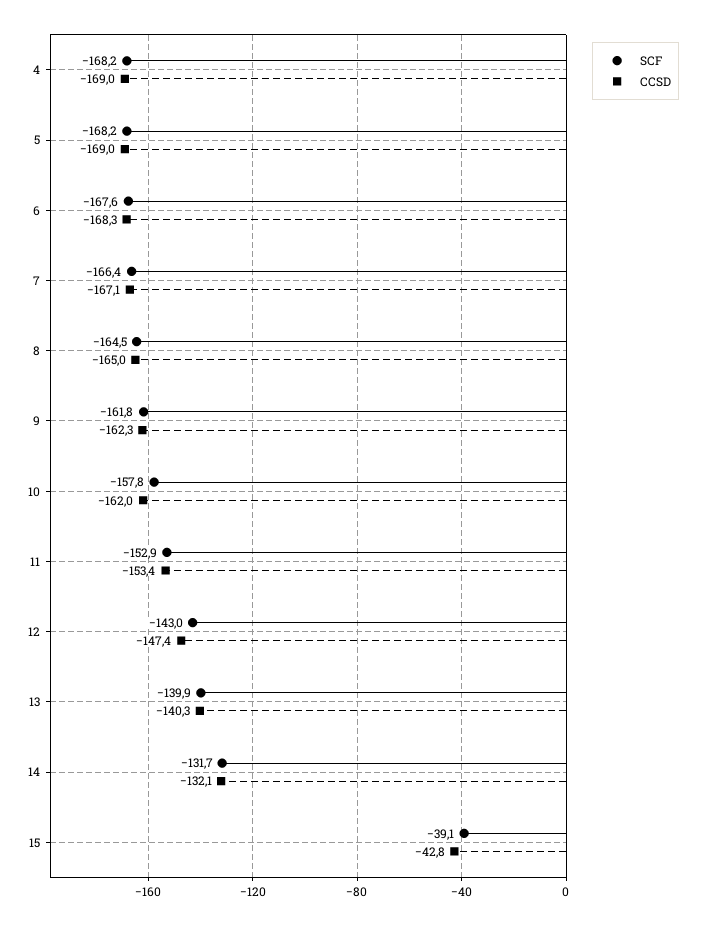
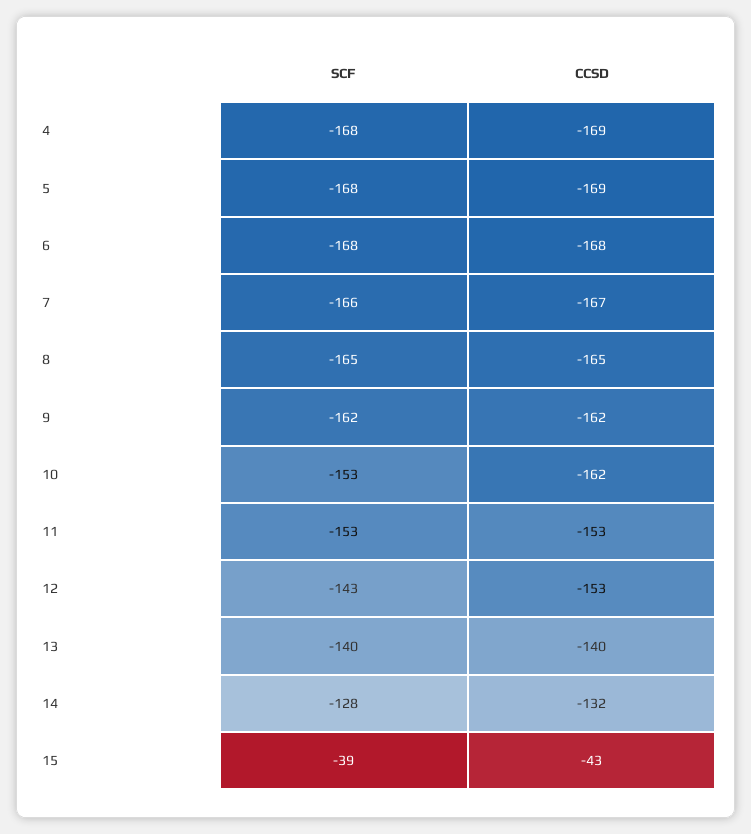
  {
    "SCF": {
      "4": -168.2,
      "5": -168.2,
      "6": -167.6,
      "7": -166.4,
      "8": -164.5,
      "9": -161.8,
-     "10": -157.8,
+     "10": -153,
      "11": -152.9,
      "12": -143,
      "13": -139.9,
-     "14": -131.7,
+     "14": -128,
      "15": -39.1
    },
    "CCSD": {
      "4": -169,
      "5": -169,
      "6": -168.3,
      "7": -167.1,
      "8": -165,
      "9": -162.3,
      "10": -162,
      "11": -153.4,
-     "12": -147.4,
+     "12": -153,
      "13": -140.3,
      "14": -132.1,
      "15": -42.8
    }
  }

